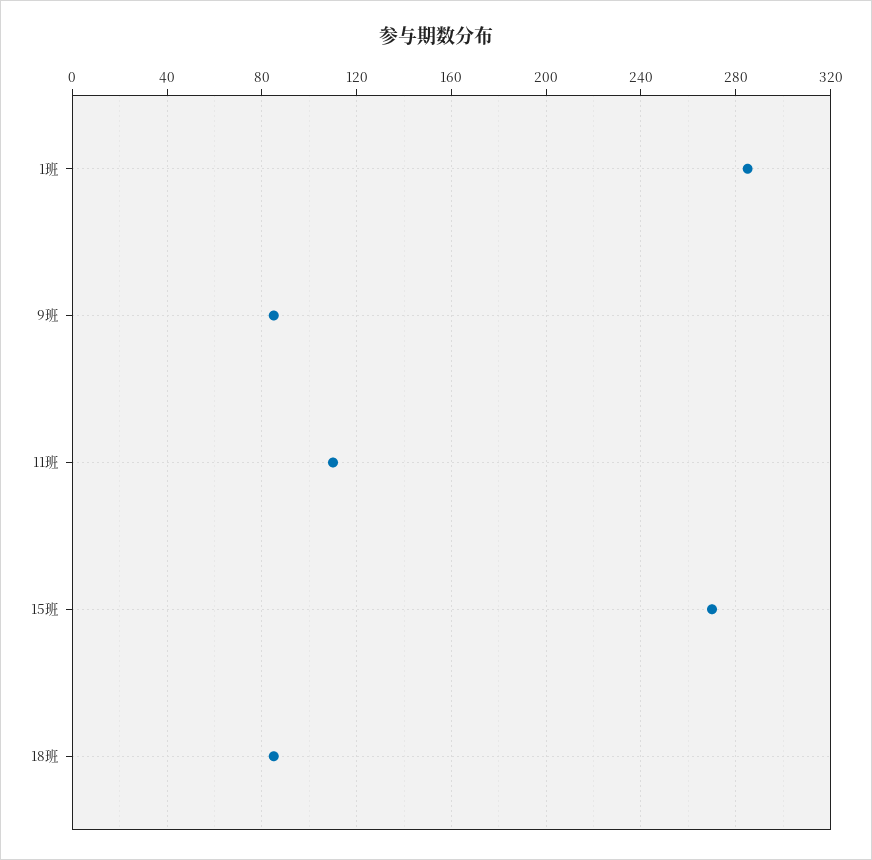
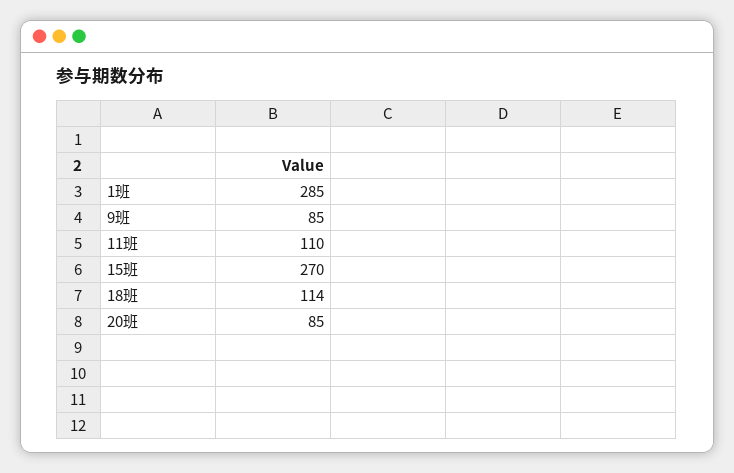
  {
    "1班": 285,
    "9班": 85,
    "11班": 110,
    "15班": 270,
-   "18班": 85
+   "18班": 114,
+   "20班": 85
  }

